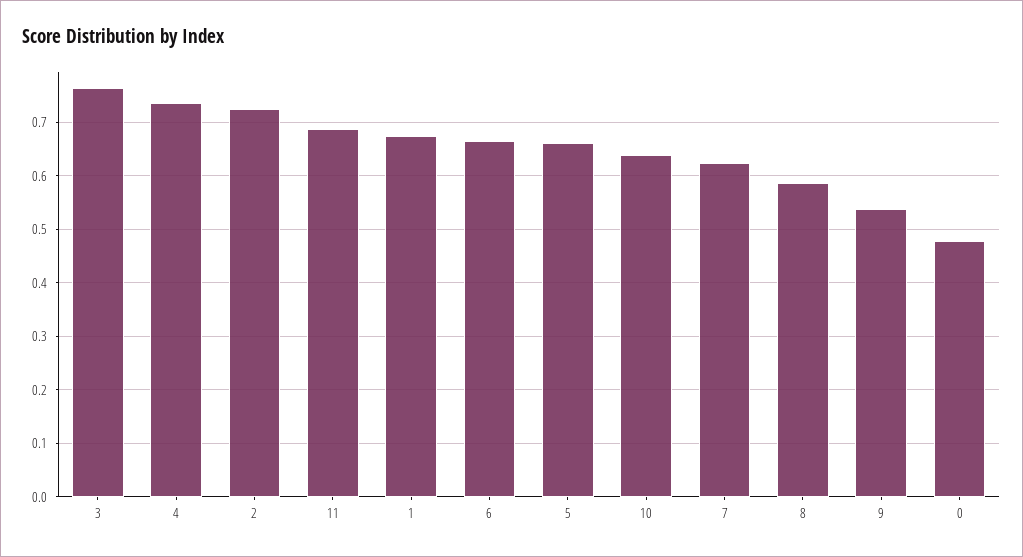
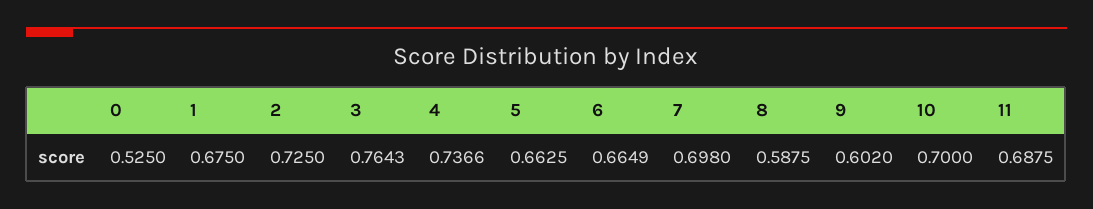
  {
    "3": 0.7643,
    "4": 0.7366,
    "2": 0.725,
    "11": 0.6875,
    "1": 0.675,
    "6": 0.6649,
    "5": 0.6625,
-   "10": 0.64,
+   "10": 0.7,
-   "7": 0.62,
+   "7": 0.698,
    "8": 0.5875,
-   "9": 0.54,
+   "9": 0.602,
-   "0": 0.48
+   "0": 0.525
  }

